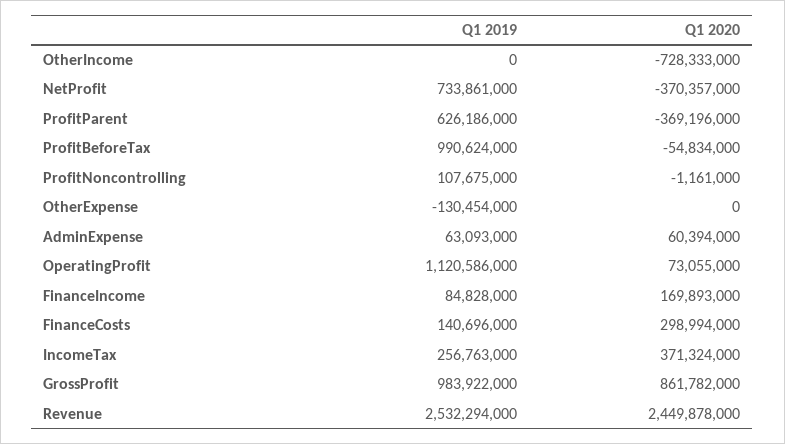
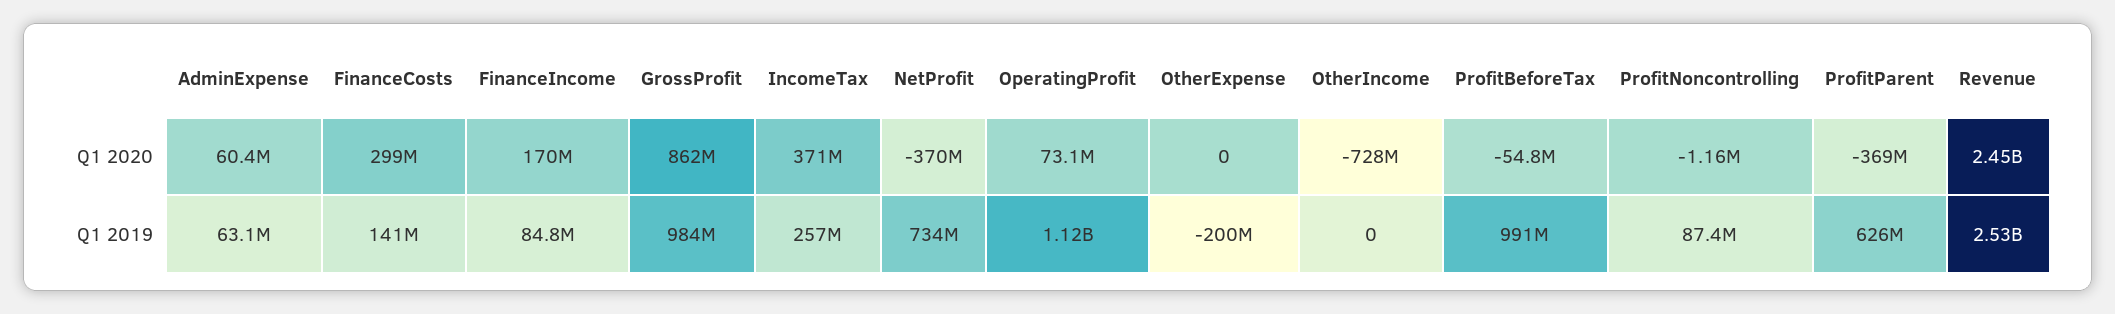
  {
    "Q1 2019": {
      "OtherIncome": 0,
      "NetProfit": 733861000,
      "ProfitParent": 626186000,
      "ProfitBeforeTax": 990624000,
-     "ProfitNoncontrolling": 107675000,
+     "ProfitNoncontrolling": 87400000,
-     "OtherExpense": -130454000,
+     "OtherExpense": -200000000,
      "AdminExpense": 63093000,
      "OperatingProfit": 1120586000,
      "FinanceIncome": 84828000,
      "FinanceCosts": 140696000,
      "IncomeTax": 256763000,
      "GrossProfit": 983922000,
      "Revenue": 2532294000
    },
    "Q1 2020": {
      "OtherIncome": -728333000,
      "NetProfit": -370357000,
      "ProfitParent": -369196000,
      "ProfitBeforeTax": -54834000,
      "ProfitNoncontrolling": -1161000,
      "OtherExpense": 0,
      "AdminExpense": 60394000,
      "OperatingProfit": 73055000,
      "FinanceIncome": 169893000,
      "FinanceCosts": 298994000,
      "IncomeTax": 371324000,
      "GrossProfit": 861782000,
      "Revenue": 2449878000
    }
  }

